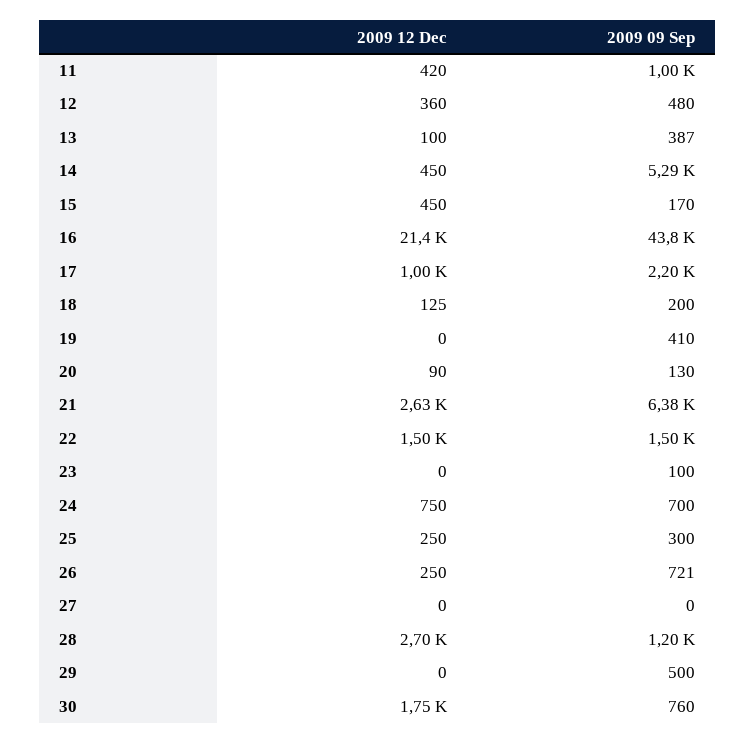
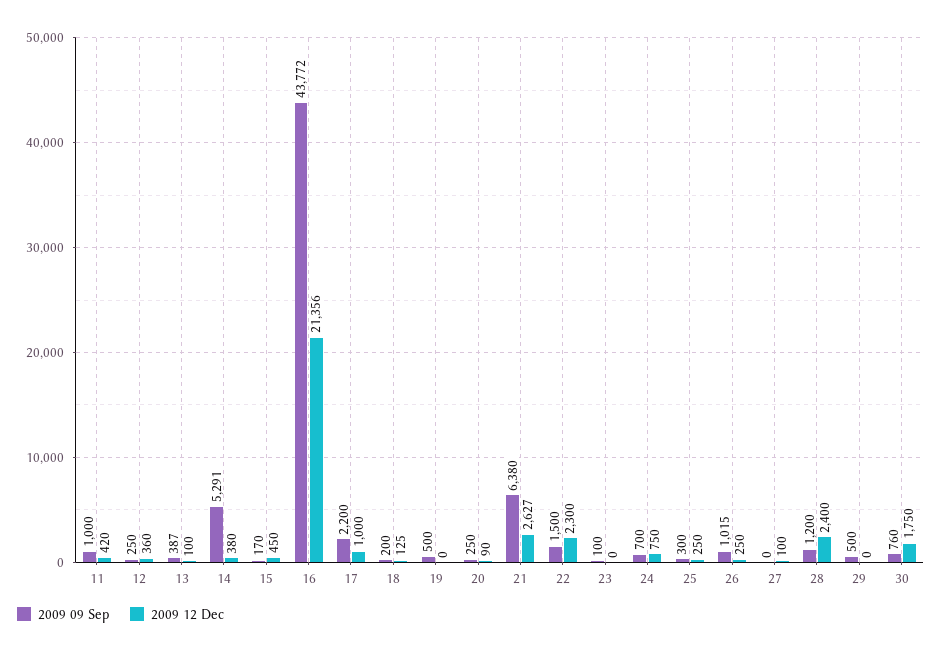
  {
    "2009 12 Dec": {
      "11": 420,
      "12": 360,
      "13": 100,
-     "14": 450,
+     "14": 380,
      "15": 450,
      "16": 21356,
      "17": 1000,
      "18": 125,
      "19": 0,
      "20": 90,
      "21": 2627,
-     "22": 1500,
+     "22": 2300,
      "23": 0,
      "24": 750,
      "25": 250,
      "26": 250,
-     "27": 0,
+     "27": 100,
-     "28": 2700,
+     "28": 2400,
      "29": 0,
      "30": 1750
    },
    "2009 09 Sep": {
      "11": 1000,
-     "12": 480,
+     "12": 250,
      "13": 387,
      "14": 5291,
      "15": 170,
      "16": 43772,
      "17": 2200,
      "18": 200,
-     "19": 410,
+     "19": 500,
-     "20": 130,
+     "20": 250,
      "21": 6380,
      "22": 1500,
      "23": 100,
      "24": 700,
      "25": 300,
-     "26": 721,
+     "26": 1015,
      "27": 0,
      "28": 1200,
      "29": 500,
      "30": 760
    }
  }

